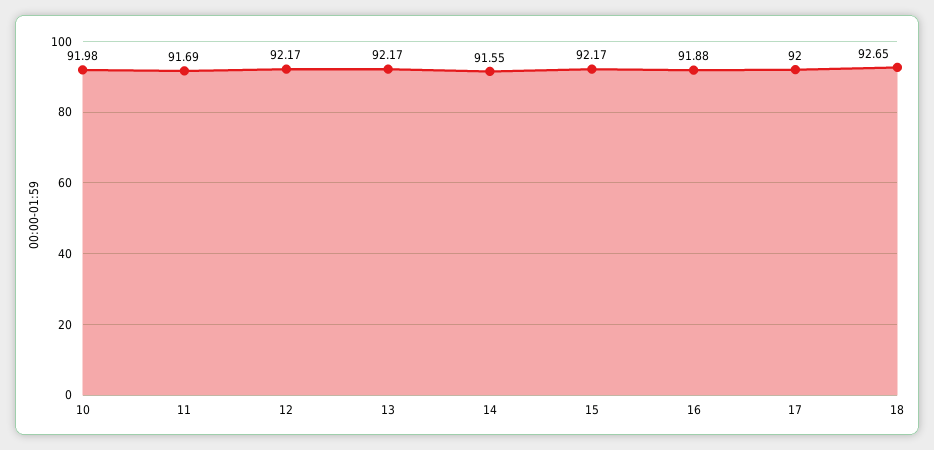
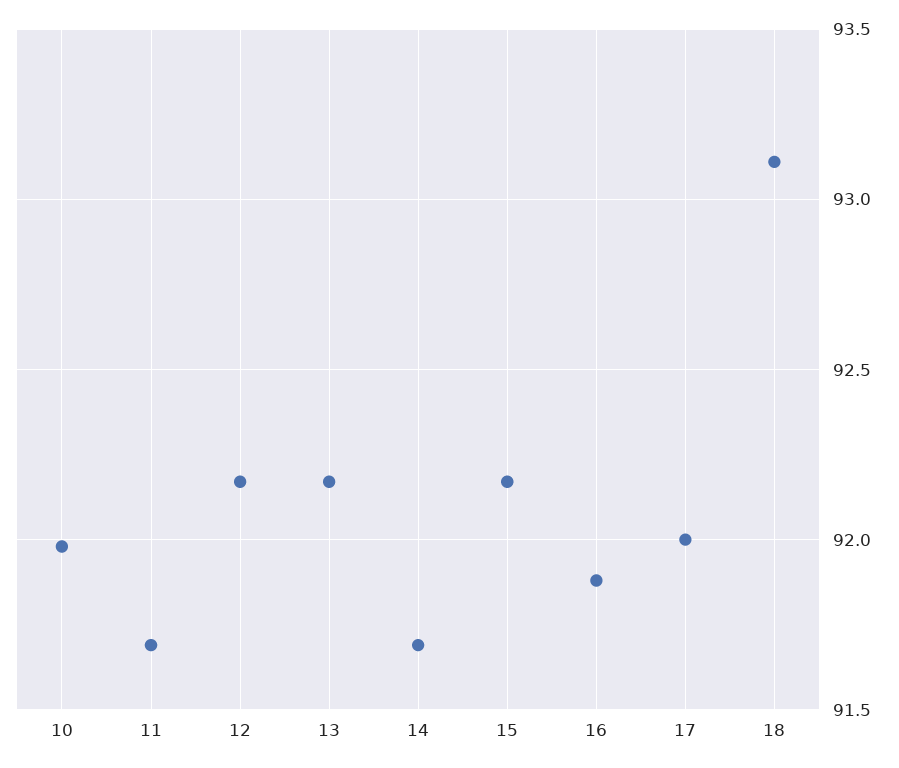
  {
    "10": 91.98,
    "11": 91.69,
    "12": 92.17,
    "13": 92.17,
-   "14": 91.55,
+   "14": 91.7,
    "15": 92.17,
    "16": 91.88,
    "17": 92,
-   "18": 92.65
+   "18": 93.1
  }

